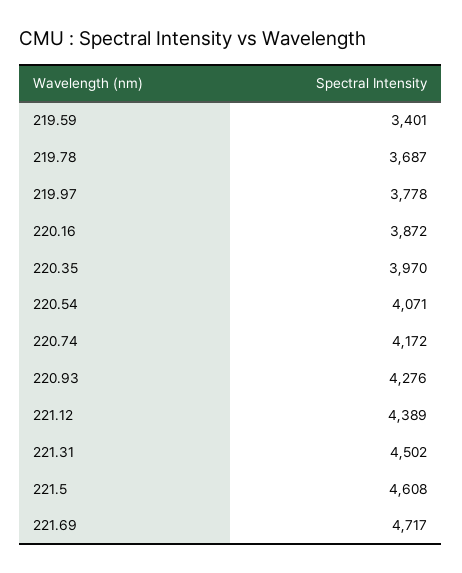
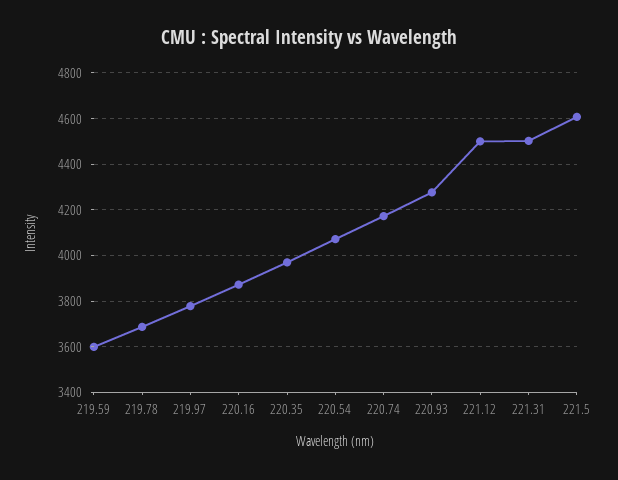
  {
-   "219.59": 3401,
+   "219.59": 3600,
    "219.78": 3687,
    "219.97": 3778,
    "220.16": 3872,
    "220.35": 3970,
    "220.54": 4071,
    "220.74": 4172,
    "220.93": 4276,
-   "221.12": 4389,
+   "221.12": 4500,
    "221.31": 4502,
-   "221.5": 4608,
+   "221.5": 4608
-   "221.69": 4717
  }

